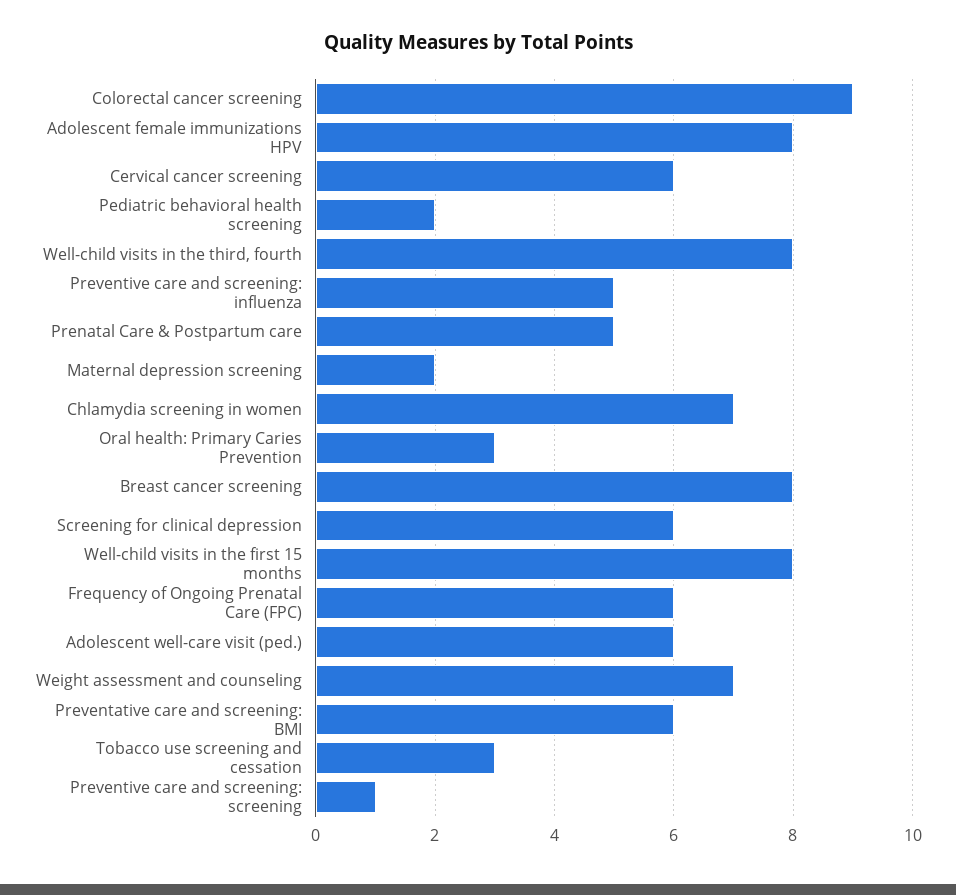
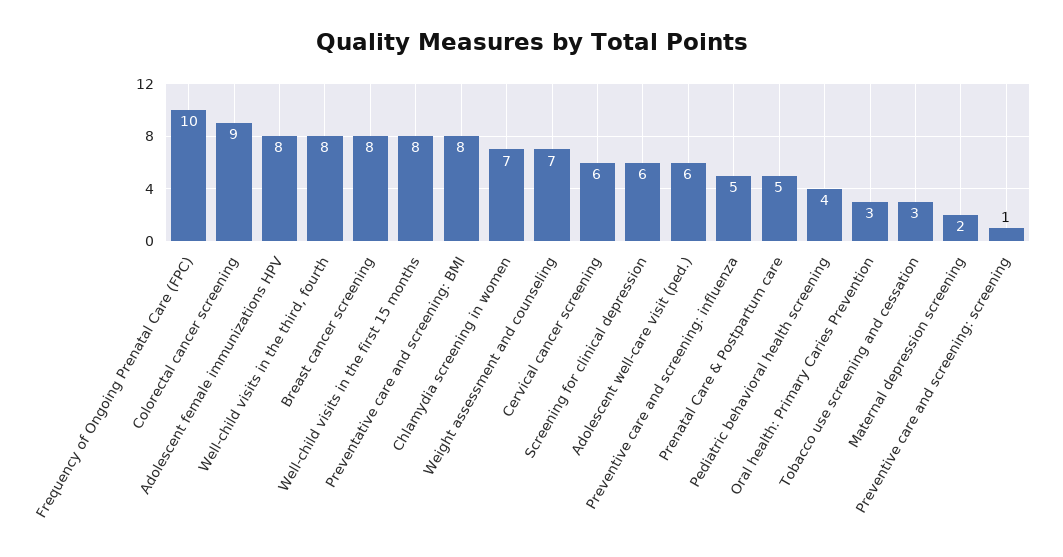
  {
    "Colorectal cancer screening": 9,
    "Adolescent female immunizations HPV": 8,
    "Cervical cancer screening": 6,
-   "Pediatric behavioral health screening": 2,
+   "Pediatric behavioral health screening": 4,
    "Well-child visits in the third, fourth": 8,
    "Preventive care and screening: influenza": 5,
    "Prenatal Care & Postpartum care": 5,
    "Maternal depression screening": 2,
    "Chlamydia screening in women": 7,
    "Oral health: Primary Caries Prevention": 3,
    "Breast cancer screening": 8,
    "Screening for clinical depression": 6,
    "Well-child visits in the first 15 months": 8,
-   "Frequency of Ongoing Prenatal Care (FPC)": 6,
+   "Frequency of Ongoing Prenatal Care (FPC)": 10,
    "Adolescent well-care visit (ped.)": 6,
    "Weight assessment and counseling": 7,
-   "Preventative care and screening: BMI": 6,
+   "Preventative care and screening: BMI": 8,
    "Tobacco use screening and cessation": 3,
    "Preventive care and screening: screening": 1
  }

